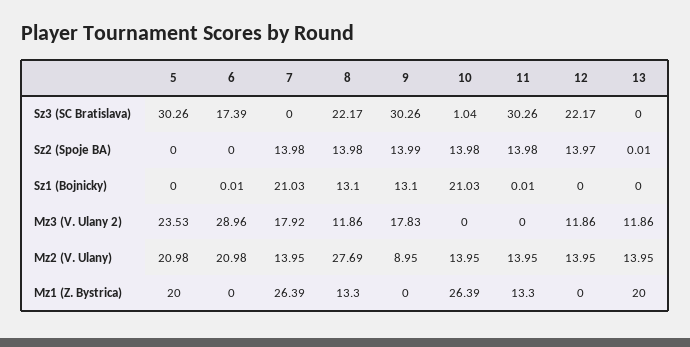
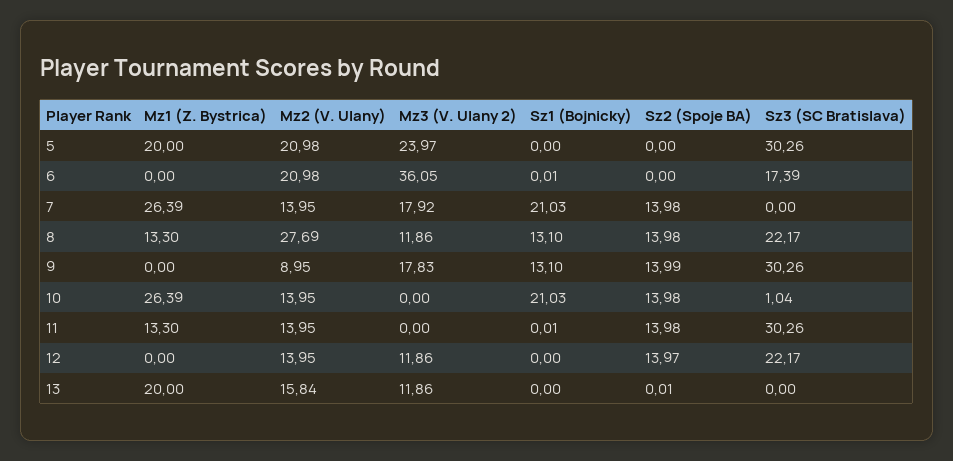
  {
    "5": {
      "Sz3 (SC Bratislava)": 30.26,
      "Sz2 (Spoje BA)": 0,
      "Sz1 (Bojnicky)": 0,
-     "Mz3 (V. Ulany 2)": 23.53,
+     "Mz3 (V. Ulany 2)": 23.97,
      "Mz2 (V. Ulany)": 20.98,
      "Mz1 (Z. Bystrica)": 20
    },
    "6": {
      "Sz3 (SC Bratislava)": 17.39,
      "Sz2 (Spoje BA)": 0,
      "Sz1 (Bojnicky)": 0.01,
-     "Mz3 (V. Ulany 2)": 28.96,
+     "Mz3 (V. Ulany 2)": 36.05,
      "Mz2 (V. Ulany)": 20.98,
      "Mz1 (Z. Bystrica)": 0
    },
    "7": {
      "Sz3 (SC Bratislava)": 0,
      "Sz2 (Spoje BA)": 13.98,
      "Sz1 (Bojnicky)": 21.03,
      "Mz3 (V. Ulany 2)": 17.92,
      "Mz2 (V. Ulany)": 13.95,
      "Mz1 (Z. Bystrica)": 26.39
    },
    "8": {
      "Sz3 (SC Bratislava)": 22.17,
      "Sz2 (Spoje BA)": 13.98,
      "Sz1 (Bojnicky)": 13.1,
      "Mz3 (V. Ulany 2)": 11.86,
      "Mz2 (V. Ulany)": 27.69,
      "Mz1 (Z. Bystrica)": 13.3
    },
    "9": {
      "Sz3 (SC Bratislava)": 30.26,
      "Sz2 (Spoje BA)": 13.99,
      "Sz1 (Bojnicky)": 13.1,
      "Mz3 (V. Ulany 2)": 17.83,
      "Mz2 (V. Ulany)": 8.95,
      "Mz1 (Z. Bystrica)": 0
    },
    "10": {
      "Sz3 (SC Bratislava)": 1.04,
      "Sz2 (Spoje BA)": 13.98,
      "Sz1 (Bojnicky)": 21.03,
      "Mz3 (V. Ulany 2)": 0,
      "Mz2 (V. Ulany)": 13.95,
      "Mz1 (Z. Bystrica)": 26.39
    },
    "11": {
      "Sz3 (SC Bratislava)": 30.26,
      "Sz2 (Spoje BA)": 13.98,
      "Sz1 (Bojnicky)": 0.01,
      "Mz3 (V. Ulany 2)": 0,
      "Mz2 (V. Ulany)": 13.95,
      "Mz1 (Z. Bystrica)": 13.3
    },
    "12": {
      "Sz3 (SC Bratislava)": 22.17,
      "Sz2 (Spoje BA)": 13.97,
      "Sz1 (Bojnicky)": 0,
      "Mz3 (V. Ulany 2)": 11.86,
      "Mz2 (V. Ulany)": 13.95,
      "Mz1 (Z. Bystrica)": 0
    },
    "13": {
      "Sz3 (SC Bratislava)": 0,
      "Sz2 (Spoje BA)": 0.01,
      "Sz1 (Bojnicky)": 0,
      "Mz3 (V. Ulany 2)": 11.86,
-     "Mz2 (V. Ulany)": 13.95,
+     "Mz2 (V. Ulany)": 15.84,
      "Mz1 (Z. Bystrica)": 20
    }
  }

